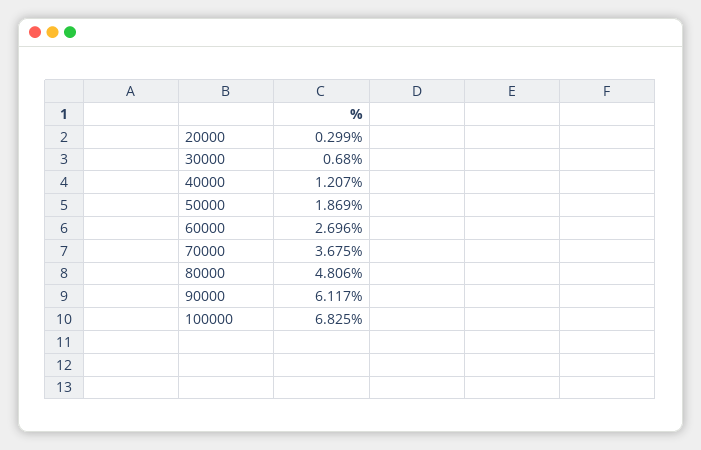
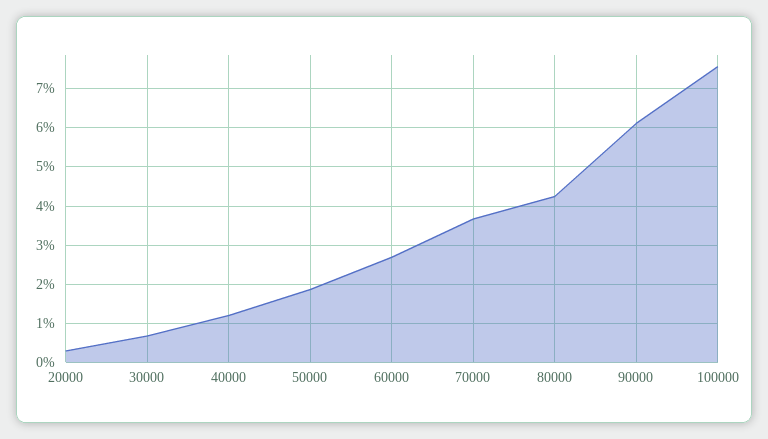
  {
    "20000": 0.299,
    "30000": 0.68,
    "40000": 1.207,
    "50000": 1.869,
    "60000": 2.696,
    "70000": 3.675,
-   "80000": 4.806,
+   "80000": 4.2,
    "90000": 6.117,
-   "100000": 6.825
+   "100000": 7.6
  }

